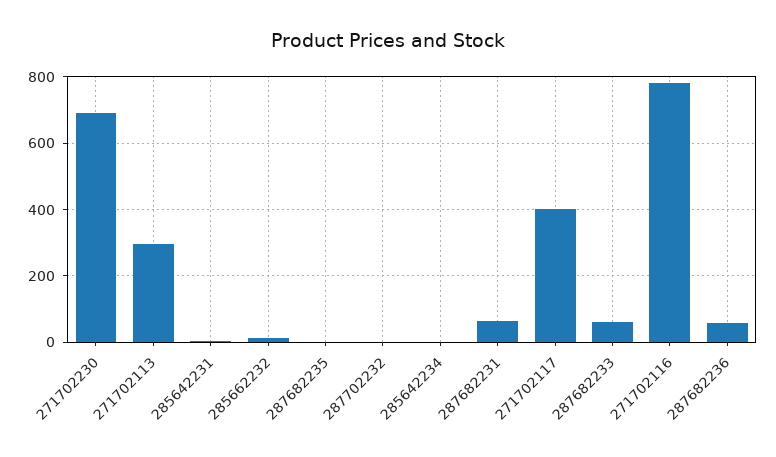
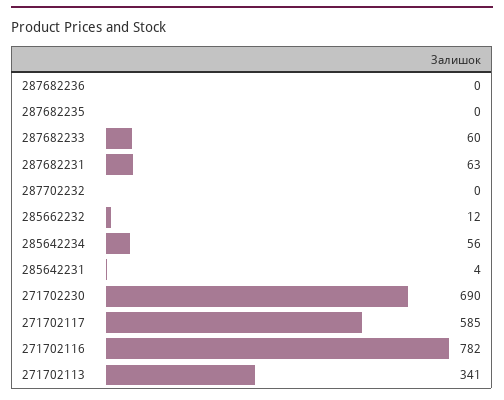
  {
    "271702230": 690,
-   "271702113": 300,
+   "271702113": 341,
    "285642231": 4,
    "285662232": 12,
    "287682235": 0,
    "287702232": 0,
-   "285642234": 0,
+   "285642234": 56,
    "287682231": 63,
-   "271702117": 400,
+   "271702117": 585,
    "287682233": 60,
    "271702116": 782,
-   "287682236": 60
+   "287682236": 0
  }

